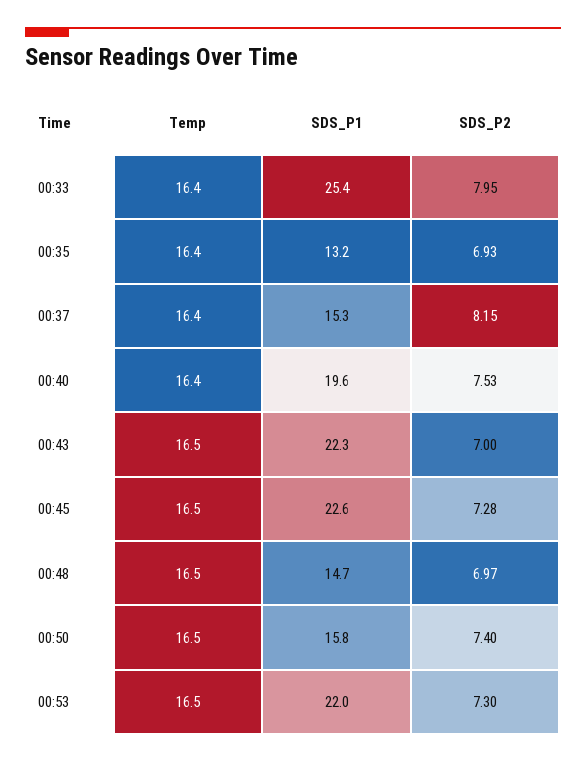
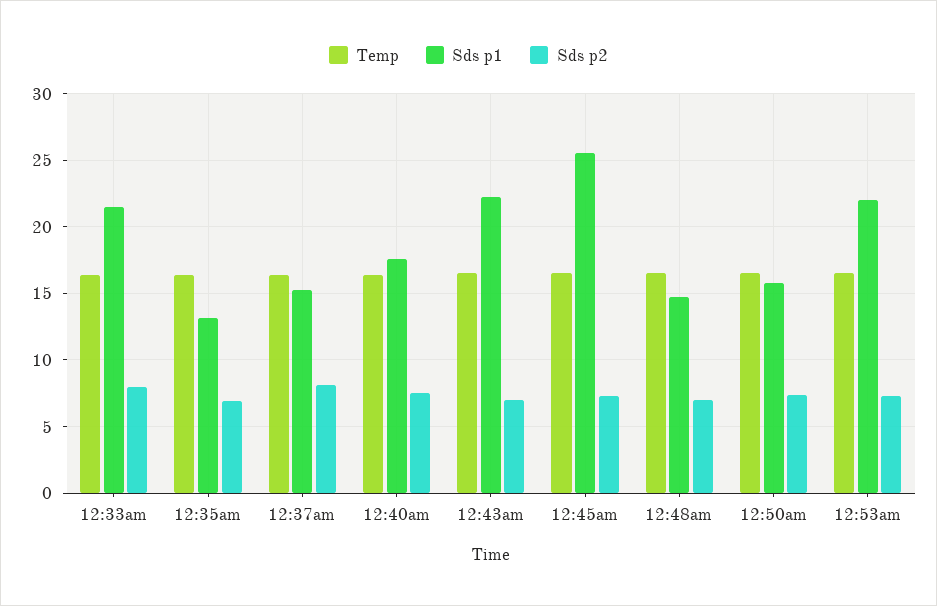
  {
    "Temp": {
      "00:33": 16.4,
      "00:35": 16.4,
      "00:37": 16.4,
      "00:40": 16.4,
      "00:43": 16.5,
      "00:45": 16.5,
      "00:48": 16.5,
      "00:50": 16.5,
      "00:53": 16.5
    },
    "SDS_P1": {
-     "00:33": 25.4,
+     "00:33": 21.5,
      "00:35": 13.2,
      "00:37": 15.3,
-     "00:40": 19.6,
+     "00:40": 17.5,
      "00:43": 22.3,
-     "00:45": 22.6,
+     "00:45": 25.5,
      "00:48": 14.7,
      "00:50": 15.8,
      "00:53": 22
    },
    "SDS_P2": {
      "00:33": 7.95,
      "00:35": 6.93,
      "00:37": 8.15,
      "00:40": 7.53,
      "00:43": 7,
      "00:45": 7.28,
      "00:48": 6.97,
      "00:50": 7.4,
      "00:53": 7.3
    }
  }

